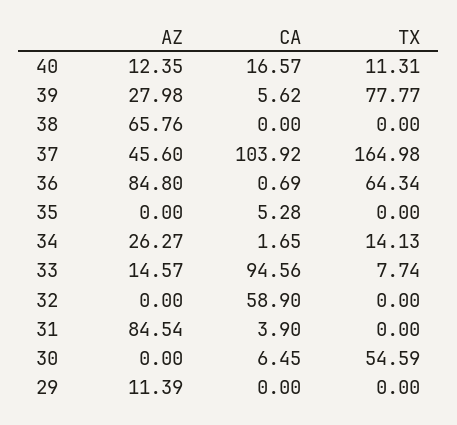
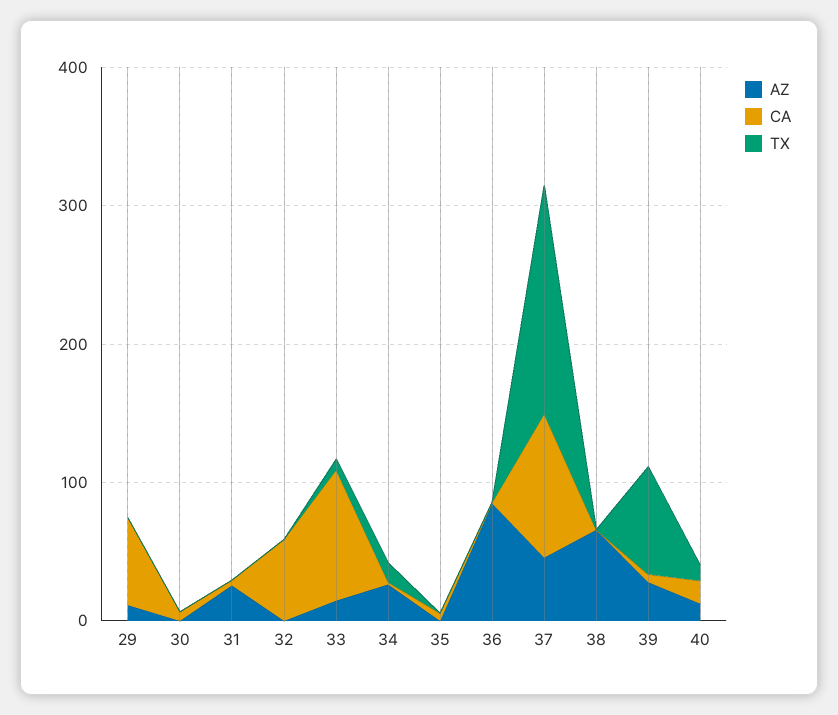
  {
    "AZ": {
      "40": 12.35,
      "39": 27.98,
      "38": 65.76,
      "37": 45.6,
      "36": 84.8,
      "35": 0,
      "34": 26.27,
      "33": 14.57,
      "32": 0,
-     "31": 84.54,
+     "31": 20,
      "30": 0,
      "29": 11.39
    },
    "CA": {
      "40": 16.57,
      "39": 5.62,
      "38": 0,
      "37": 103.92,
      "36": 0.69,
      "35": 5.28,
      "34": 1.65,
      "33": 94.56,
      "32": 58.9,
      "31": 3.9,
      "30": 6.45,
-     "29": 0
+     "29": 60
    },
    "TX": {
      "40": 11.31,
      "39": 77.77,
      "38": 0,
      "37": 164.98,
-     "36": 64.34,
+     "36": 0,
      "35": 0,
      "34": 14.13,
      "33": 7.74,
      "32": 0,
      "31": 0,
-     "30": 54.59,
+     "30": 0,
      "29": 0
    }
  }

